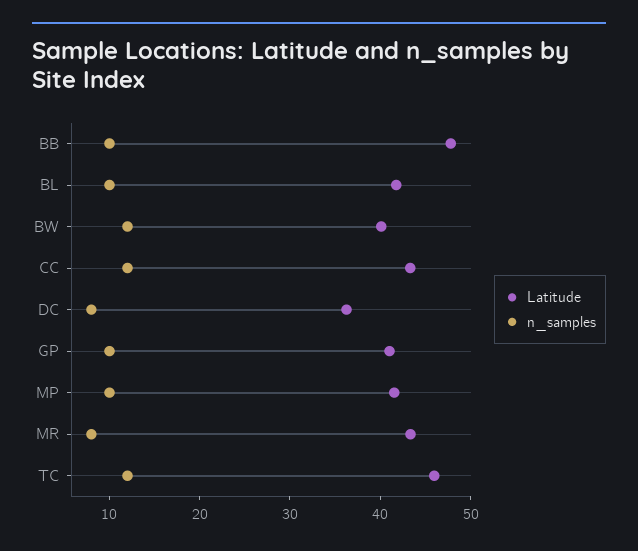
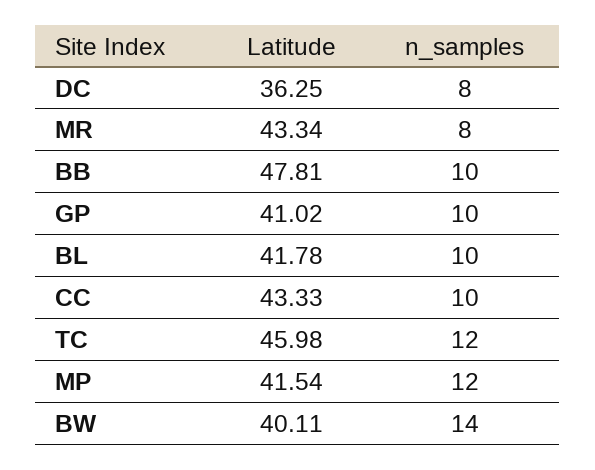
  {
    "Latitude": {
      "BB": 47.81,
      "BL": 41.78,
      "BW": 40.11,
      "CC": 43.33,
      "DC": 36.25,
      "GP": 41.02,
      "MP": 41.54,
      "MR": 43.34,
      "TC": 45.98
    },
    "n_samples": {
      "BB": 10,
      "BL": 10,
-     "BW": 12,
+     "BW": 14,
-     "CC": 12,
+     "CC": 10,
      "DC": 8,
      "GP": 10,
-     "MP": 10,
+     "MP": 12,
      "MR": 8,
      "TC": 12
    }
  }

